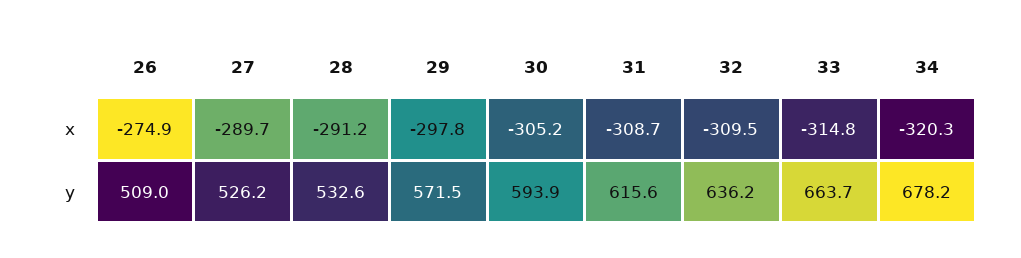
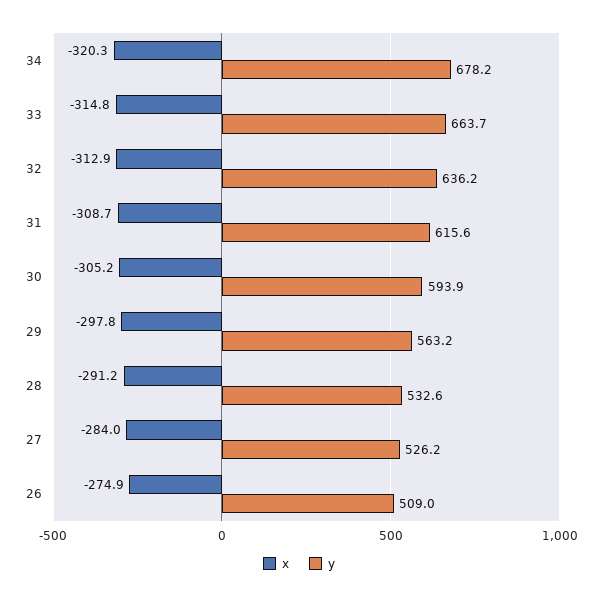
  {
    "x": {
      "26": -274.9,
-     "27": -289.7,
+     "27": -284,
      "28": -291.2,
      "29": -297.8,
      "30": -305.2,
      "31": -308.7,
-     "32": -309.5,
+     "32": -312.9,
      "33": -314.8,
      "34": -320.3
    },
    "y": {
      "26": 509,
      "27": 526.2,
      "28": 532.6,
-     "29": 571.5,
+     "29": 563.2,
      "30": 593.9,
      "31": 615.6,
      "32": 636.2,
      "33": 663.7,
      "34": 678.2
    }
  }

